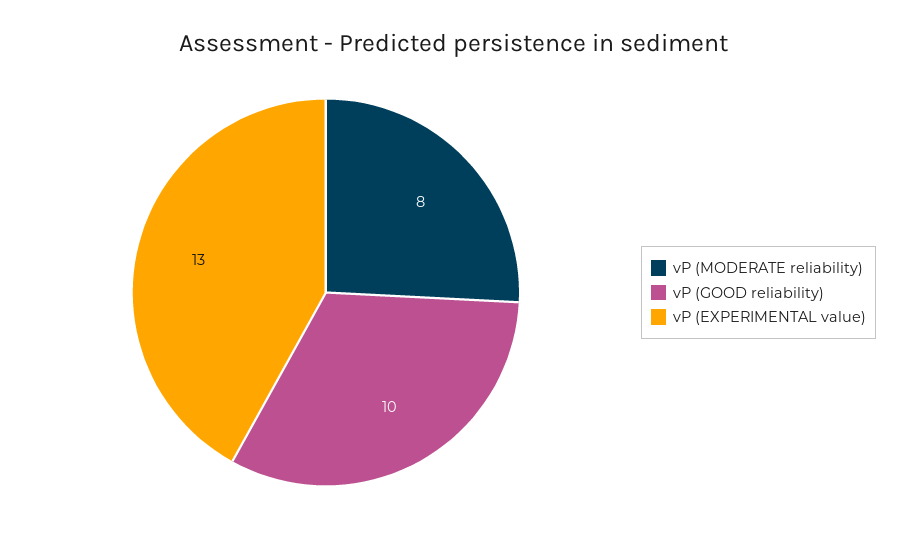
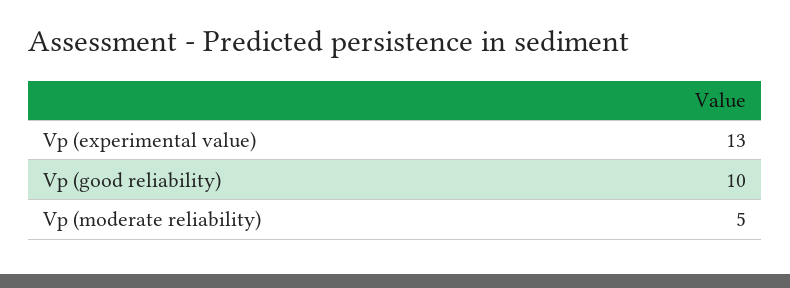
  {
-   "vP (MODERATE reliability)": 8,
+   "vP (MODERATE reliability)": 5,
    "vP (GOOD reliability)": 10,
    "vP (EXPERIMENTAL value)": 13
  }

